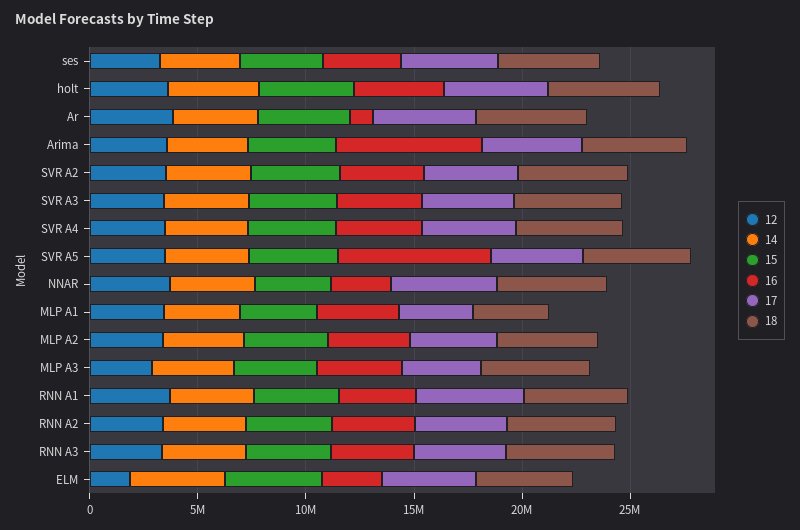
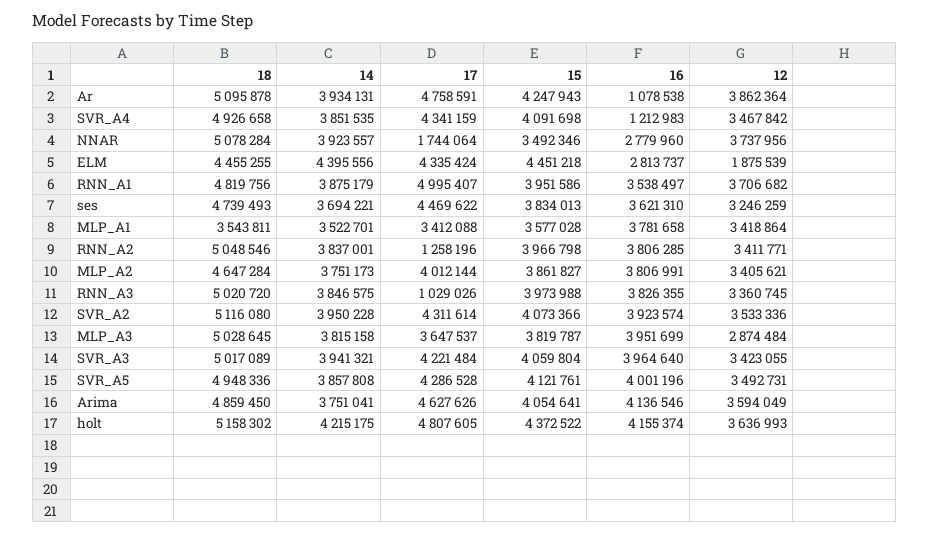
  {
    "12": {
      "ses": 3246259,
      "holt": 3636993,
      "Ar": 3862364,
      "Arima": 3594049,
      "SVR A2": 3533336,
      "SVR A3": 3423055,
      "SVR A4": 3467842,
      "SVR A5": 3492731,
      "NNAR": 3737956,
      "MLP A1": 3418864,
      "MLP A2": 3405621,
      "MLP A3": 2874484,
      "RNN A1": 3706682,
      "RNN A2": 3411771,
      "RNN A3": 3360745,
      "ELM": 1875539
    },
    "14": {
      "ses": 3694221,
      "holt": 4215175,
      "Ar": 3934131,
      "Arima": 3751041,
      "SVR A2": 3950228,
      "SVR A3": 3941321,
      "SVR A4": 3851535,
      "SVR A5": 3857808,
      "NNAR": 3923557,
      "MLP A1": 3522701,
      "MLP A2": 3751173,
      "MLP A3": 3815158,
      "RNN A1": 3875179,
      "RNN A2": 3837001,
      "RNN A3": 3846575,
      "ELM": 4395556
    },
    "15": {
      "ses": 3834013,
      "holt": 4372522,
      "Ar": 4247943,
      "Arima": 4054641,
      "SVR A2": 4073366,
      "SVR A3": 4059804,
      "SVR A4": 4091698,
      "SVR A5": 4121761,
      "NNAR": 3492346,
      "MLP A1": 3577028,
      "MLP A2": 3861827,
      "MLP A3": 3819787,
      "RNN A1": 3951586,
      "RNN A2": 3966798,
      "RNN A3": 3973988,
      "ELM": 4451218
    },
    "16": {
      "ses": 3621310,
      "holt": 4155374,
      "Ar": 1078538,
-     "Arima": 7000000,
+     "Arima": 4136546,
      "SVR A2": 3923574,
      "SVR A3": 3964640,
-     "SVR A4": 4000000,
+     "SVR A4": 1212983,
-     "SVR A5": 7000000,
+     "SVR A5": 4001196,
      "NNAR": 2779960,
      "MLP A1": 3781658,
      "MLP A2": 3806991,
      "MLP A3": 3951699,
      "RNN A1": 3538497,
      "RNN A2": 3806285,
      "RNN A3": 3826355,
      "ELM": 2813737
    },
    "17": {
      "ses": 4469622,
      "holt": 4807605,
      "Ar": 4758591,
      "Arima": 4627626,
      "SVR A2": 4311614,
      "SVR A3": 4221484,
      "SVR A4": 4341159,
      "SVR A5": 4286528,
-     "NNAR": 5000000,
+     "NNAR": 1744064,
      "MLP A1": 3412088,
      "MLP A2": 4012144,
      "MLP A3": 3647537,
      "RNN A1": 4995407,
-     "RNN A2": 4000000,
+     "RNN A2": 1258196,
-     "RNN A3": 4000000,
+     "RNN A3": 1029026,
      "ELM": 4335424
    },
    "18": {
      "ses": 4739493,
      "holt": 5158302,
      "Ar": 5095878,
      "Arima": 4859450,
      "SVR A2": 5116080,
      "SVR A3": 5017089,
      "SVR A4": 4926658,
      "SVR A5": 4948336,
      "NNAR": 5078284,
      "MLP A1": 3543811,
      "MLP A2": 4647284,
      "MLP A3": 5028645,
      "RNN A1": 4819756,
      "RNN A2": 5048546,
      "RNN A3": 5020720,
      "ELM": 4455255
    }
  }

